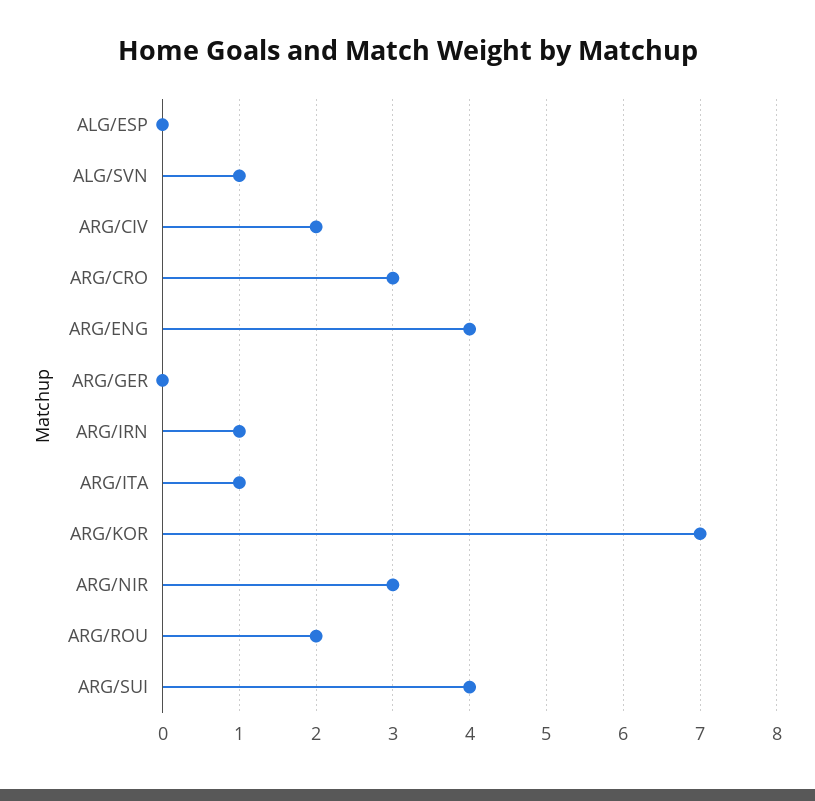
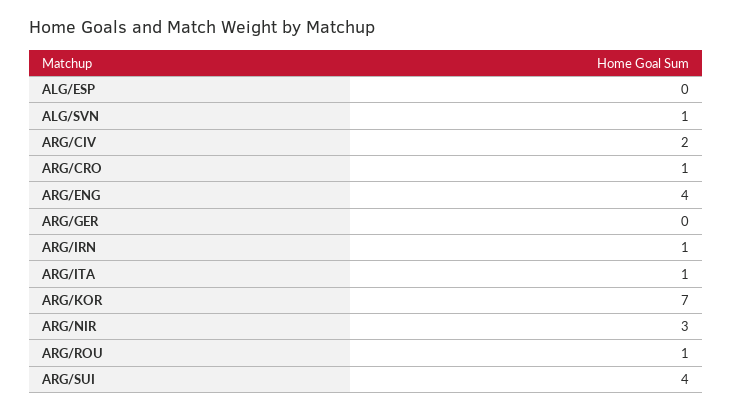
  {
    "ALG/ESP": 0,
    "ALG/SVN": 1,
    "ARG/CIV": 2,
-   "ARG/CRO": 3,
+   "ARG/CRO": 1,
    "ARG/ENG": 4,
    "ARG/GER": 0,
    "ARG/IRN": 1,
    "ARG/ITA": 1,
    "ARG/KOR": 7,
    "ARG/NIR": 3,
-   "ARG/ROU": 2,
+   "ARG/ROU": 1,
    "ARG/SUI": 4
  }

